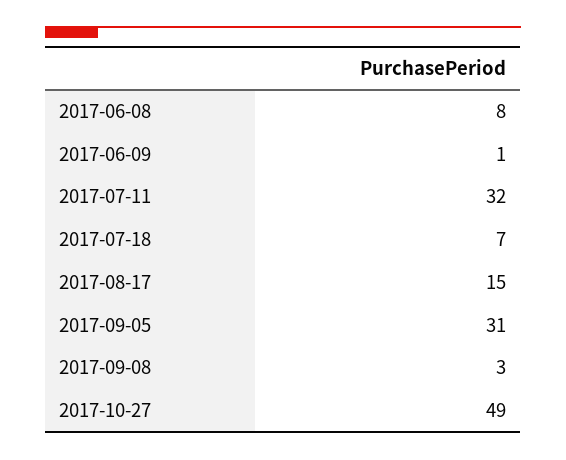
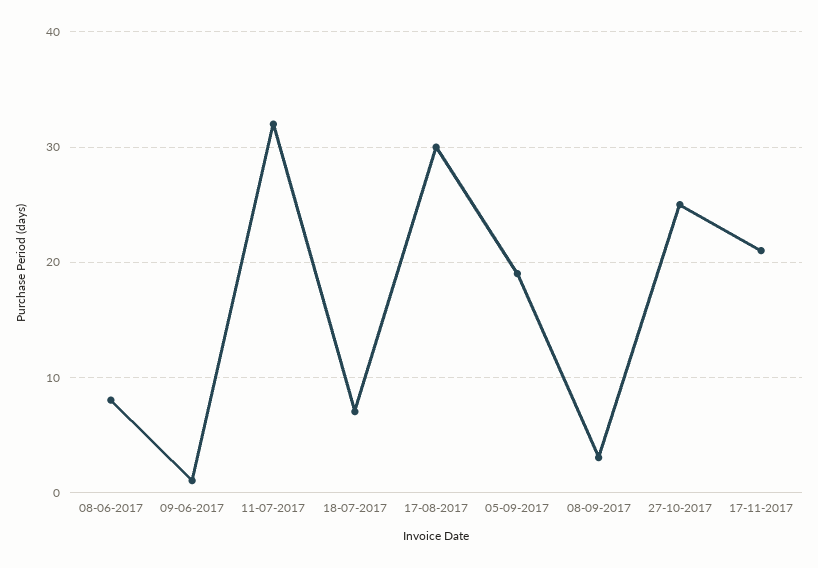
  {
    "2017-06-08": 8,
    "2017-06-09": 1,
    "2017-07-11": 32,
    "2017-07-18": 7,
-   "2017-08-17": 15,
+   "2017-08-17": 30,
-   "2017-09-05": 31,
+   "2017-09-05": 19,
    "2017-09-08": 3,
-   "2017-10-27": 49
+   "2017-10-27": 25,
+   "17-11-2017": 21
  }

